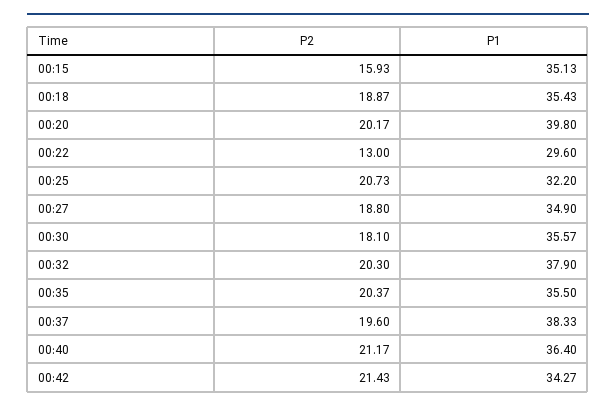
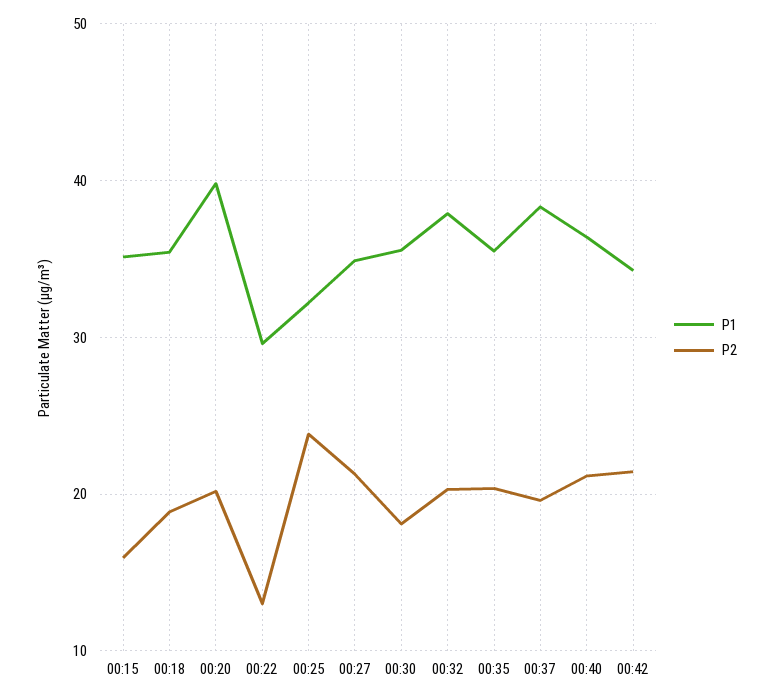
  {
    "P2": {
      "00:15": 15.93,
      "00:18": 18.87,
      "00:20": 20.17,
      "00:22": 13,
-     "00:25": 20.73,
+     "00:25": 24,
-     "00:27": 18.8,
+     "00:27": 21,
      "00:30": 18.1,
      "00:32": 20.3,
      "00:35": 20.37,
      "00:37": 19.6,
      "00:40": 21.17,
      "00:42": 21.43
    },
    "P1": {
      "00:15": 35.13,
      "00:18": 35.43,
      "00:20": 39.8,
      "00:22": 29.6,
      "00:25": 32.2,
      "00:27": 34.9,
      "00:30": 35.57,
      "00:32": 37.9,
      "00:35": 35.5,
      "00:37": 38.33,
      "00:40": 36.4,
      "00:42": 34.27
    }
  }

